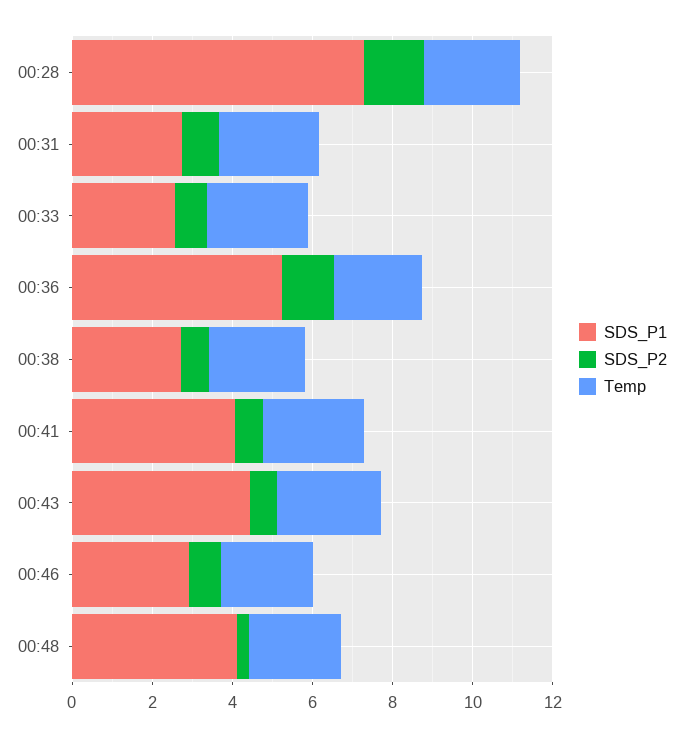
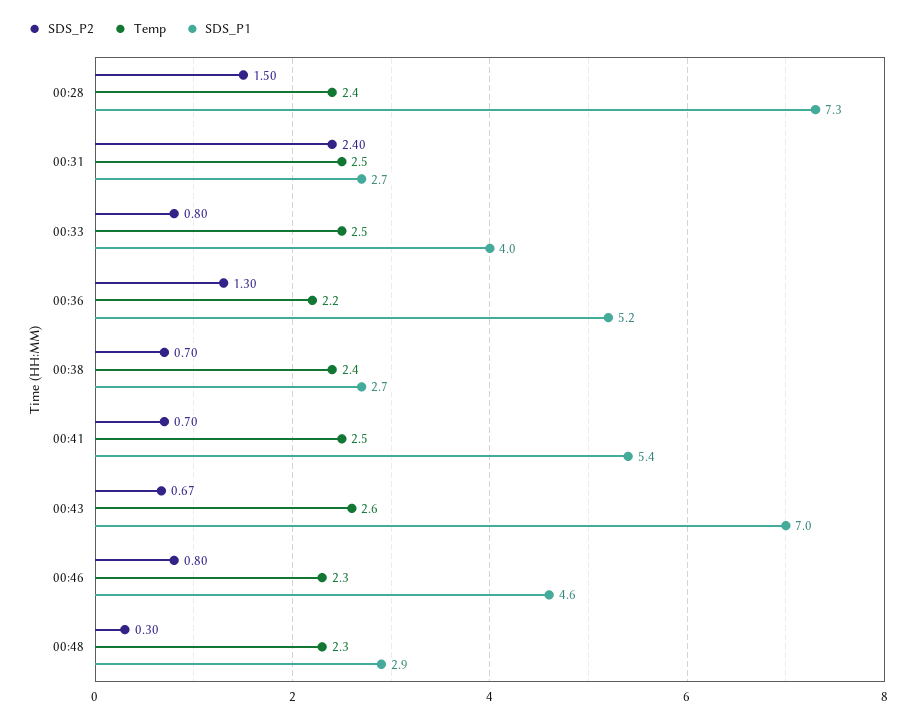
  {
    "SDS_P1": {
      "00:28": 7.3,
      "00:31": 2.7,
-     "00:33": 2.5,
+     "00:33": 4,
      "00:36": 5.2,
      "00:38": 2.7,
-     "00:41": 4,
+     "00:41": 5.4,
-     "00:43": 4.5,
+     "00:43": 7,
-     "00:46": 3,
+     "00:46": 4.6,
-     "00:48": 4
+     "00:48": 2.9
    },
    "SDS_P2": {
      "00:28": 1.5,
-     "00:31": 1,
+     "00:31": 2.4,
      "00:33": 0.8,
      "00:36": 1.3,
      "00:38": 0.7,
      "00:41": 0.7,
      "00:43": 0.67,
      "00:46": 0.8,
      "00:48": 0.3
    },
    "Temp": {
      "00:28": 2.4,
      "00:31": 2.5,
      "00:33": 2.5,
      "00:36": 2.2,
      "00:38": 2.4,
      "00:41": 2.5,
      "00:43": 2.6,
      "00:46": 2.3,
      "00:48": 2.3
    }
  }

